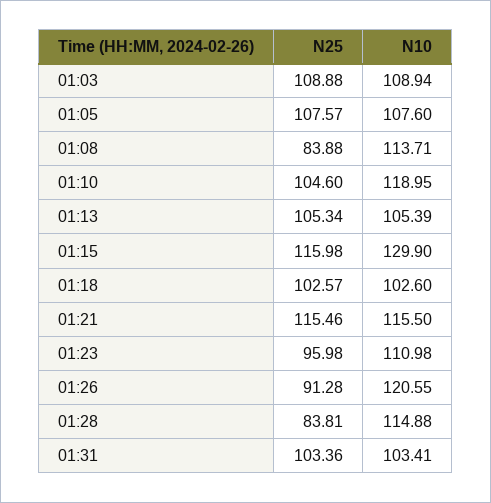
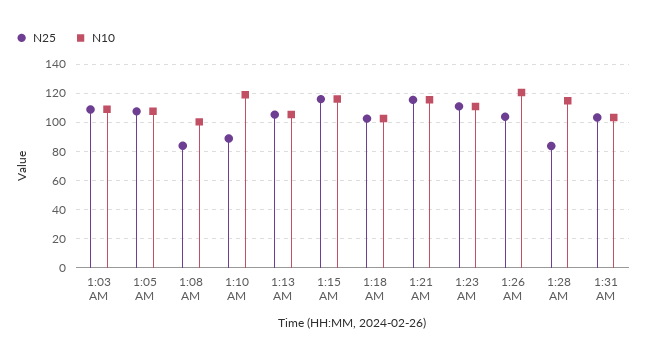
  {
    "N25": {
      "01:03": 108.88,
      "01:05": 107.57,
      "01:08": 83.88,
-     "01:10": 104.6,
+     "01:10": 90,
      "01:13": 105.34,
      "01:15": 115.98,
      "01:18": 102.57,
      "01:21": 115.46,
-     "01:23": 95.98,
+     "01:23": 110,
-     "01:26": 91.28,
+     "01:26": 105,
      "01:28": 83.81,
      "01:31": 103.36
    },
    "N10": {
      "01:03": 108.94,
      "01:05": 107.6,
-     "01:08": 113.71,
+     "01:08": 100,
      "01:10": 118.95,
      "01:13": 105.39,
-     "01:15": 129.9,
+     "01:15": 115,
      "01:18": 102.6,
      "01:21": 115.5,
      "01:23": 110.98,
      "01:26": 120.55,
      "01:28": 114.88,
      "01:31": 103.41
    }
  }

